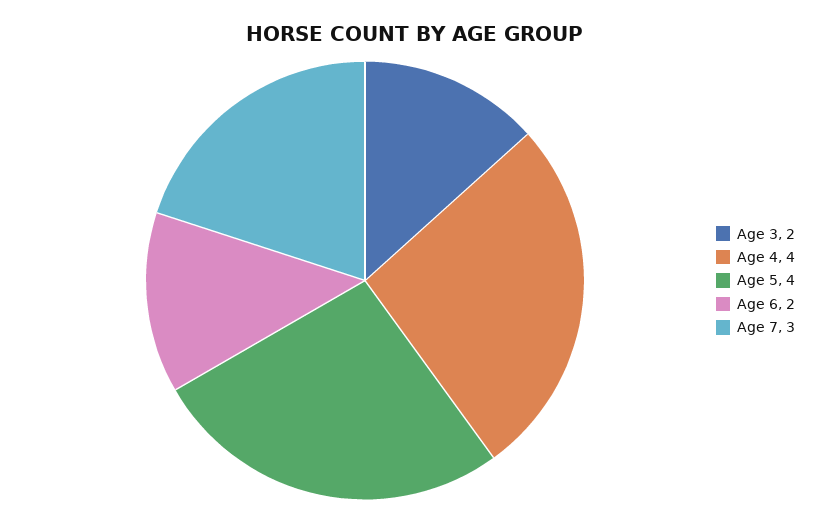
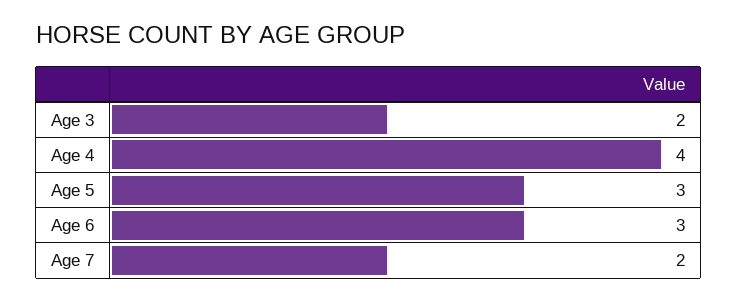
  {
    "Age 3": 2,
    "Age 4": 4,
-   "Age 5": 4,
+   "Age 5": 3,
-   "Age 6": 2,
+   "Age 6": 3,
-   "Age 7": 3
+   "Age 7": 2
  }

